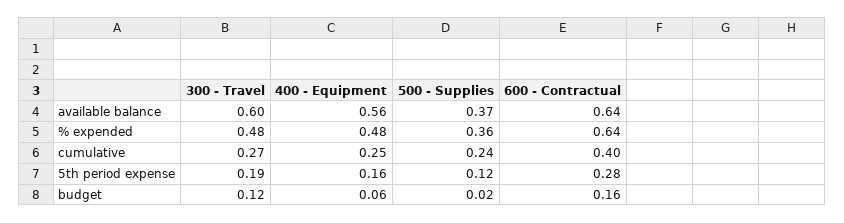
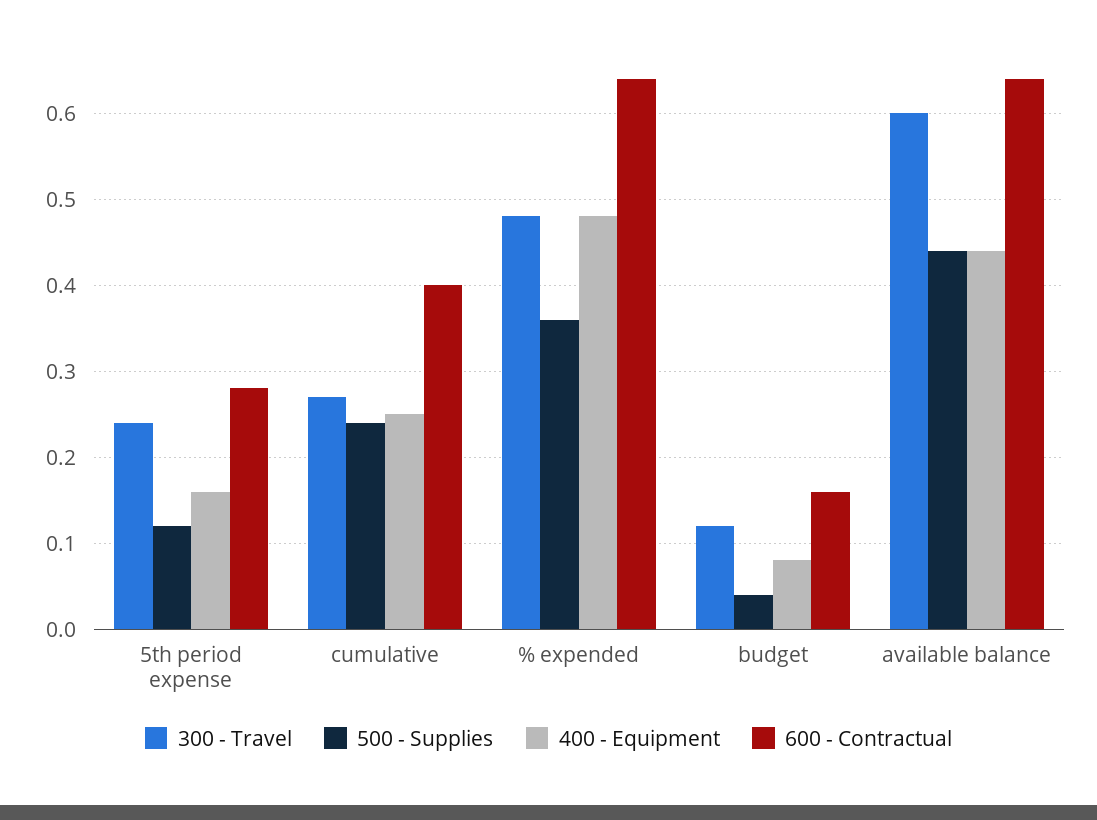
  {
    "300 - Travel": {
      "available balance": 0.6,
      "% expended": 0.48,
      "cumulative": 0.27,
-     "5th period expense": 0.19,
+     "5th period expense": 0.24,
      "budget": 0.12
    },
    "400 - Equipment": {
-     "available balance": 0.56,
+     "available balance": 0.44,
      "% expended": 0.48,
      "cumulative": 0.25,
      "5th period expense": 0.16,
-     "budget": 0.06
+     "budget": 0.08
    },
    "500 - Supplies": {
-     "available balance": 0.37,
+     "available balance": 0.44,
      "% expended": 0.36,
      "cumulative": 0.24,
      "5th period expense": 0.12,
-     "budget": 0.02
+     "budget": 0.04
    },
    "600 - Contractual": {
      "available balance": 0.64,
      "% expended": 0.64,
      "cumulative": 0.4,
      "5th period expense": 0.28,
      "budget": 0.16
    }
  }

